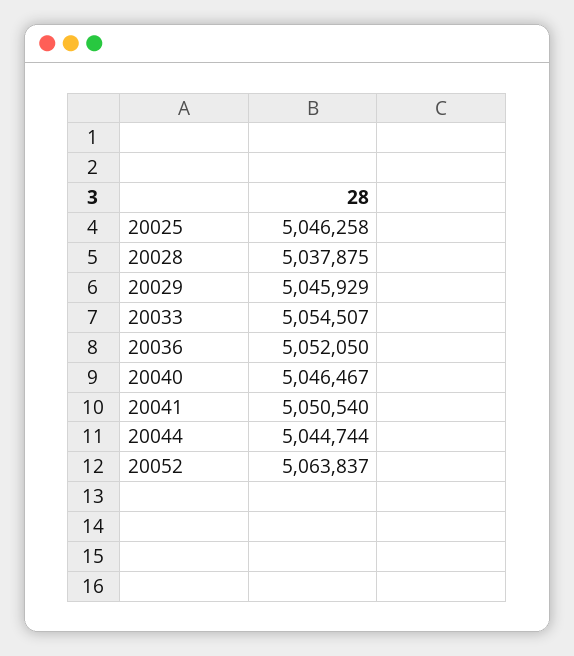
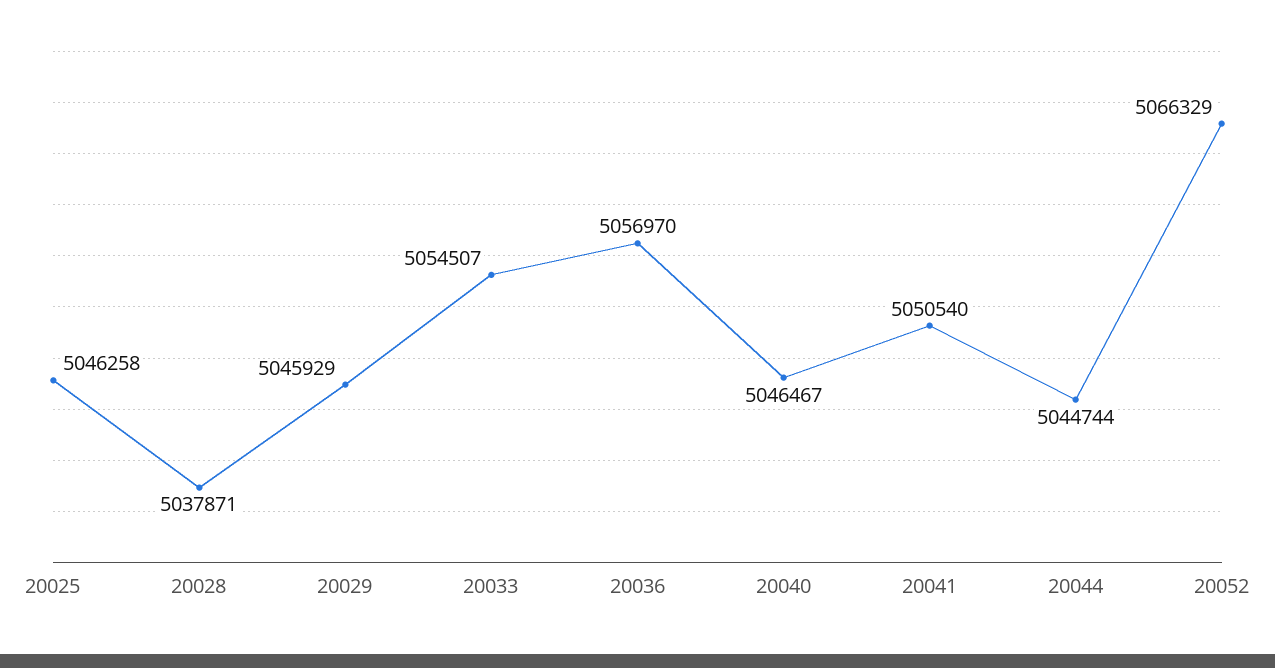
  {
    "20025": 5046258,
-   "20028": 5037875,
+   "20028": 5037871,
    "20029": 5045929,
    "20033": 5054507,
-   "20036": 5052050,
+   "20036": 5056970,
    "20040": 5046467,
    "20041": 5050540,
    "20044": 5044744,
-   "20052": 5063837
+   "20052": 5066329
  }

